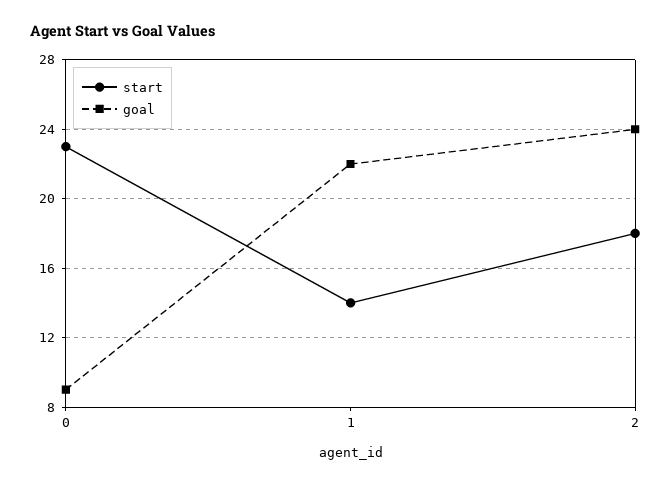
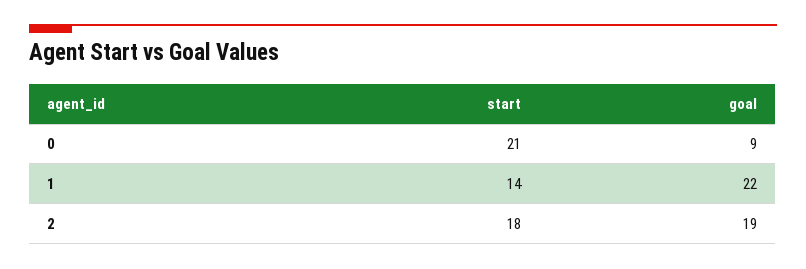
  {
    "start": {
-     "0": 23,
+     "0": 21,
      "1": 14,
      "2": 18
    },
    "goal": {
      "0": 9,
      "1": 22,
-     "2": 24
+     "2": 19
    }
  }

